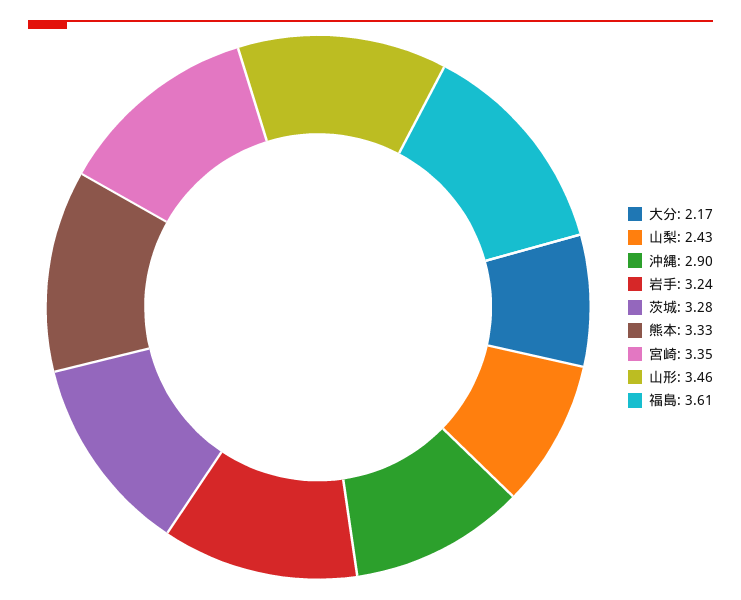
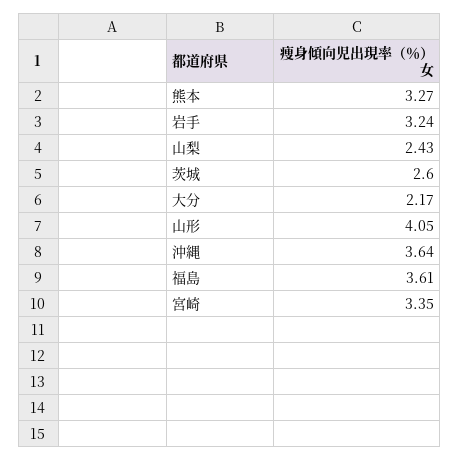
  {
    "大分": 2.17,
    "山梨": 2.43,
-   "沖縄": 2.9,
+   "沖縄": 3.64,
    "岩手": 3.24,
-   "茨城": 3.28,
+   "茨城": 2.6,
-   "熊本": 3.33,
+   "熊本": 3.27,
    "宮崎": 3.35,
-   "山形": 3.46,
+   "山形": 4.05,
    "福島": 3.61
  }

